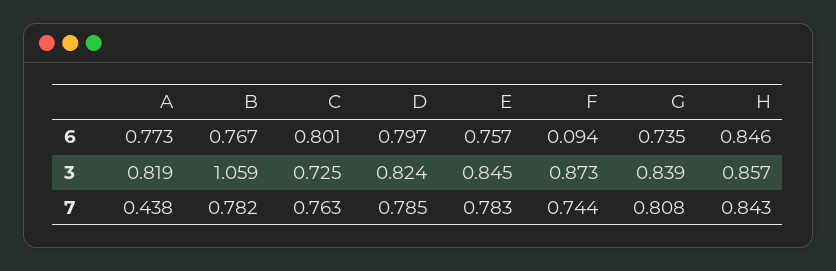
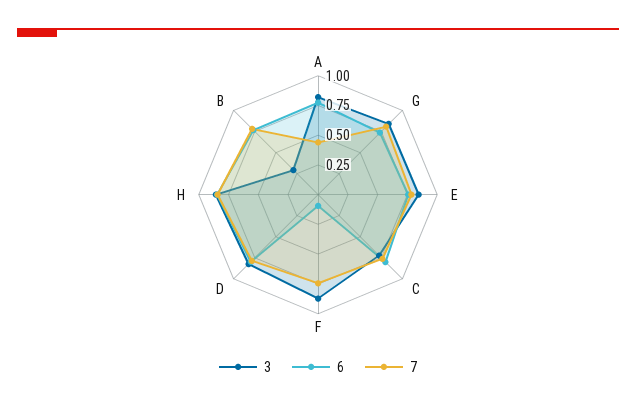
  {
    "6": {
      "A": 0.773,
      "B": 0.767,
      "C": 0.801,
      "D": 0.797,
      "E": 0.757,
      "F": 0.094,
      "G": 0.735,
      "H": 0.846
    },
    "3": {
      "A": 0.819,
-     "B": 1.059,
+     "B": 0.25,
      "C": 0.725,
      "D": 0.824,
      "E": 0.845,
      "F": 0.873,
      "G": 0.839,
      "H": 0.857
    },
    "7": {
      "A": 0.438,
      "B": 0.782,
      "C": 0.763,
      "D": 0.785,
      "E": 0.783,
      "F": 0.744,
      "G": 0.808,
      "H": 0.843
    }
  }

